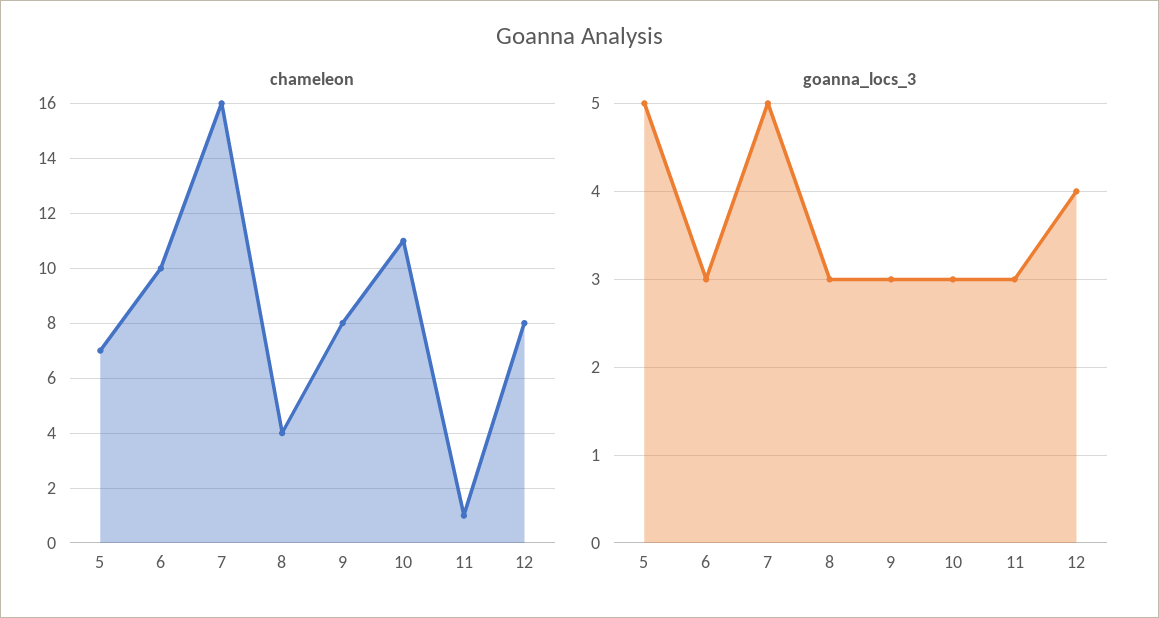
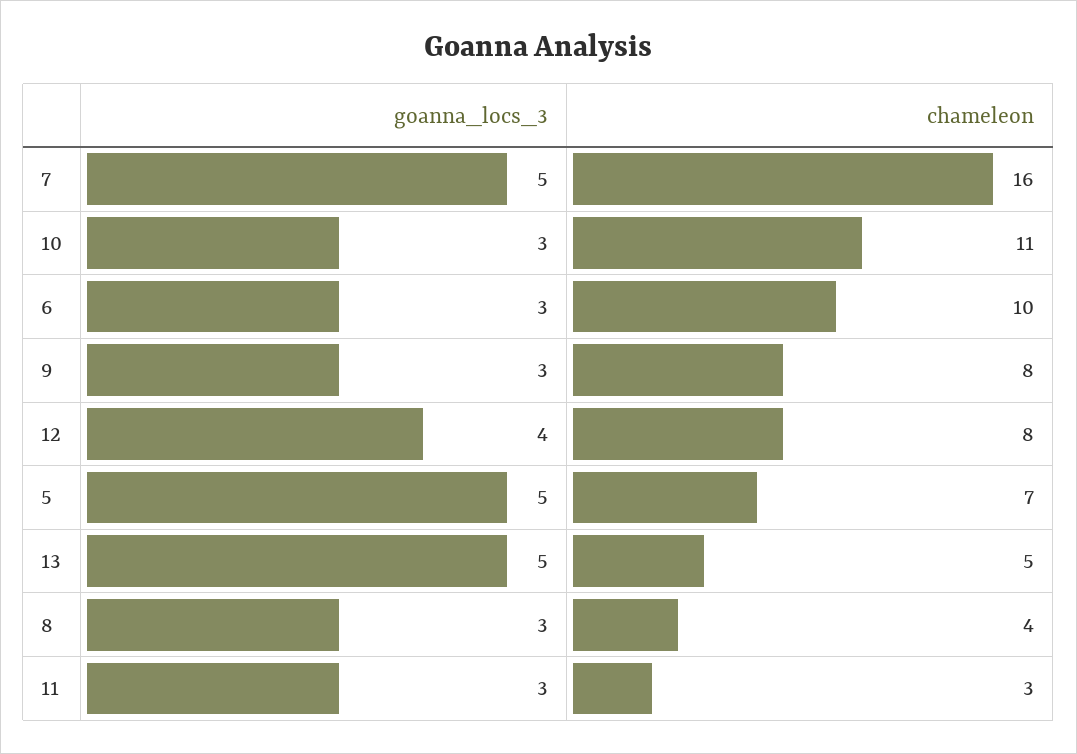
  {
    "chameleon": {
      "5": 7,
      "6": 10,
      "7": 16,
      "8": 4,
      "9": 8,
      "10": 11,
-     "11": 1,
+     "11": 3,
-     "12": 8
+     "12": 8,
+     "13": 5
    },
    "goanna_locs_3": {
      "5": 5,
      "6": 3,
      "7": 5,
      "8": 3,
      "9": 3,
      "10": 3,
      "11": 3,
-     "12": 4
+     "12": 4,
+     "13": 5
    }
  }

